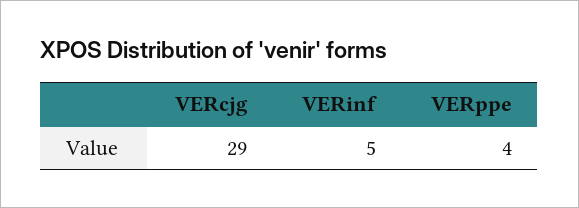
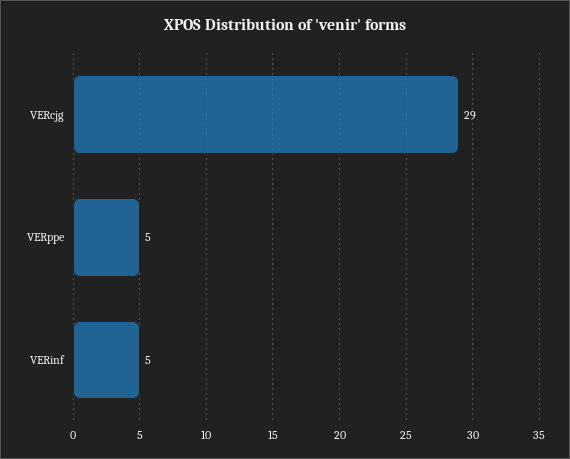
  {
    "VERcjg": 29,
    "VERinf": 5,
-   "VERppe": 4
+   "VERppe": 5
  }

